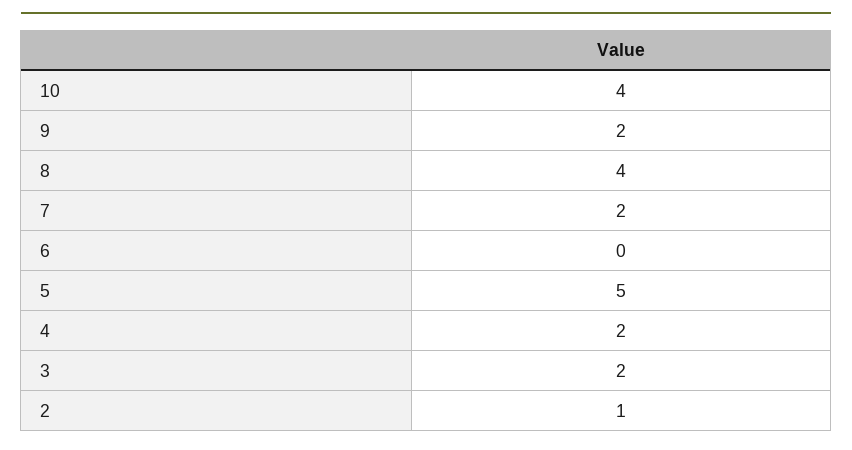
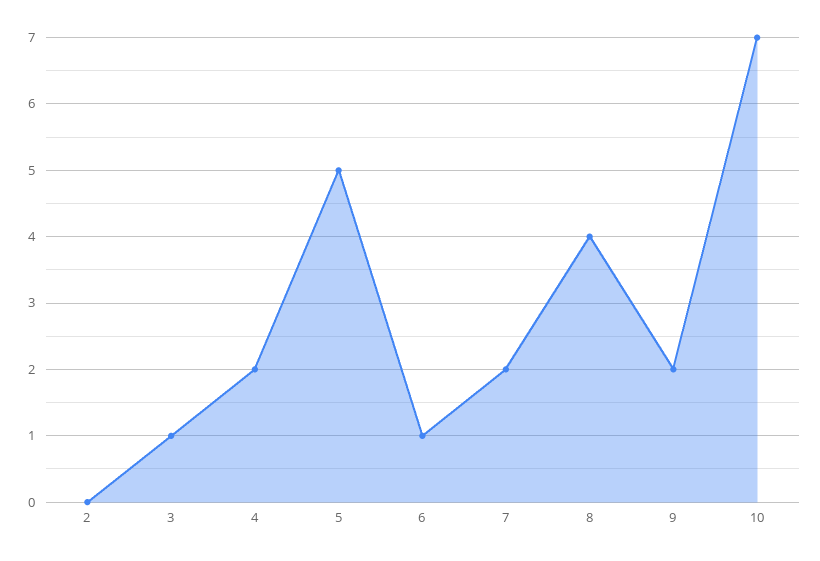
  {
-   "10": 4,
+   "10": 7,
    "9": 2,
    "8": 4,
    "7": 2,
-   "6": 0,
+   "6": 1,
    "5": 5,
    "4": 2,
-   "3": 2,
+   "3": 1,
-   "2": 1
+   "2": 0
  }

